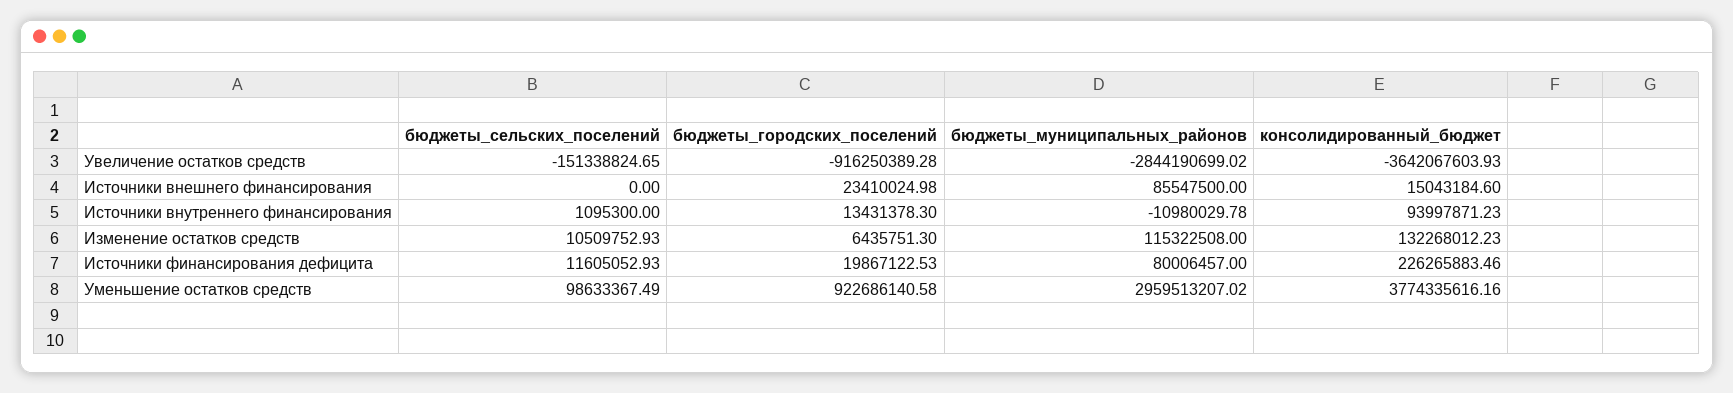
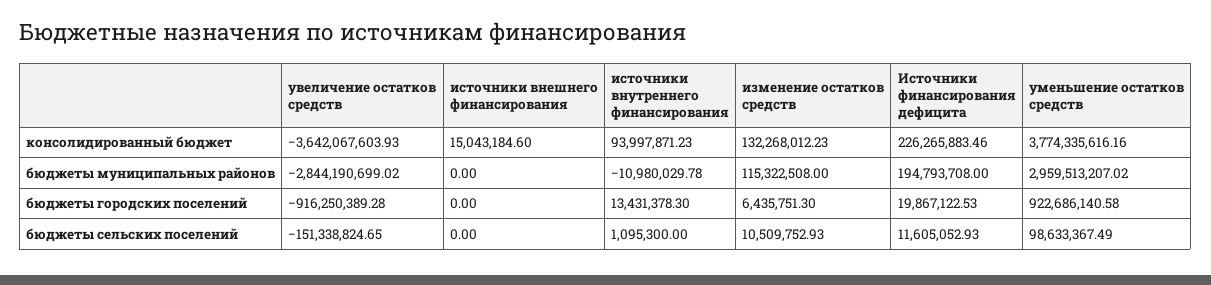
  {
    "бюджеты_сельских_поселений": {
      "Увеличение остатков средств": -151338824.65,
      "Источники внешнего финансирования": 0,
      "Источники внутреннего финансирования": 1095300,
      "Изменение остатков средств": 10509752.93,
      "Источники финансирования дефицита": 11605052.93,
      "Уменьшение остатков средств": 98633367.49
    },
    "бюджеты_городских_поселений": {
      "Увеличение остатков средств": -916250389.28,
-     "Источники внешнего финансирования": 23410024.98,
+     "Источники внешнего финансирования": 0,
      "Источники внутреннего финансирования": 13431378.3,
      "Изменение остатков средств": 6435751.3,
      "Источники финансирования дефицита": 19867122.53,
      "Уменьшение остатков средств": 922686140.58
    },
    "бюджеты_муниципальных_районов": {
      "Увеличение остатков средств": -2844190699.02,
-     "Источники внешнего финансирования": 85547500,
+     "Источники внешнего финансирования": 0,
      "Источники внутреннего финансирования": -10980029.78,
      "Изменение остатков средств": 115322508,
-     "Источники финансирования дефицита": 80006457,
+     "Источники финансирования дефицита": 194793708,
      "Уменьшение остатков средств": 2959513207.02
    },
    "консолидированный_бюджет": {
      "Увеличение остатков средств": -3642067603.93,
      "Источники внешнего финансирования": 15043184.6,
      "Источники внутреннего финансирования": 93997871.23,
      "Изменение остатков средств": 132268012.23,
      "Источники финансирования дефицита": 226265883.46,
      "Уменьшение остатков средств": 3774335616.16
    }
  }

